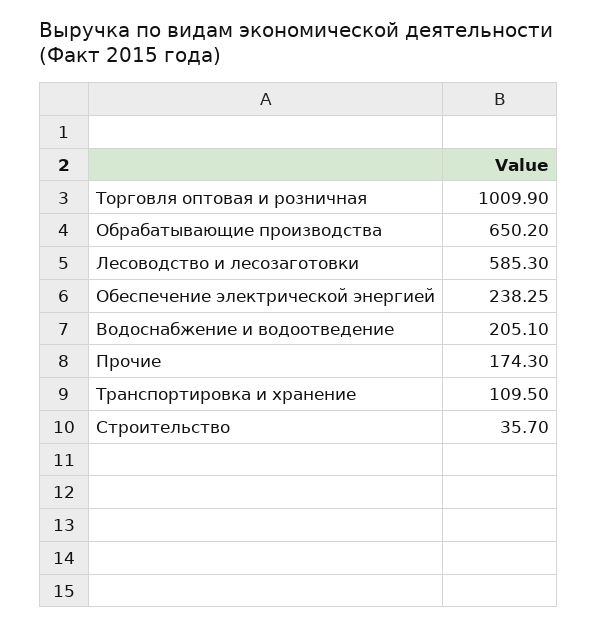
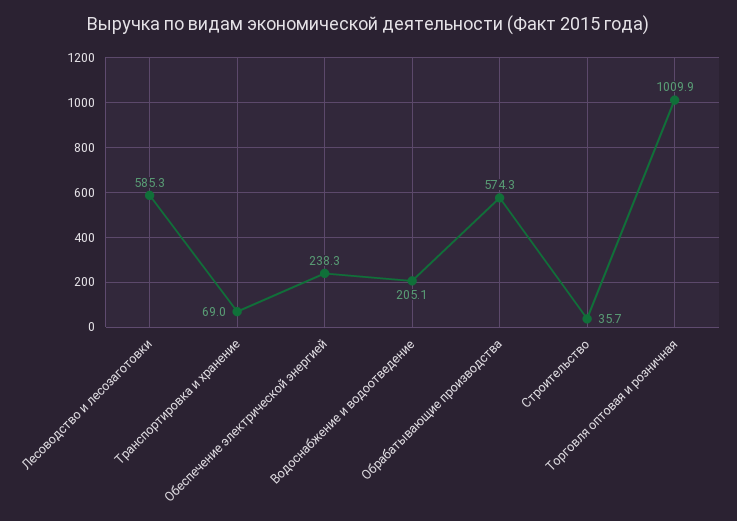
  {
    "Торговля оптовая и розничная": 1009.9,
-   "Обрабатывающие производства": 650.2,
+   "Обрабатывающие производства": 574.3,
    "Лесоводство и лесозаготовки": 585.3,
    "Обеспечение электрической энергией": 238.25,
    "Водоснабжение и водоотведение": 205.1,
-   "Прочие": 174.3,
-   "Транспортировка и хранение": 109.5,
+   "Транспортировка и хранение": 69,
    "Строительство": 35.7
  }

